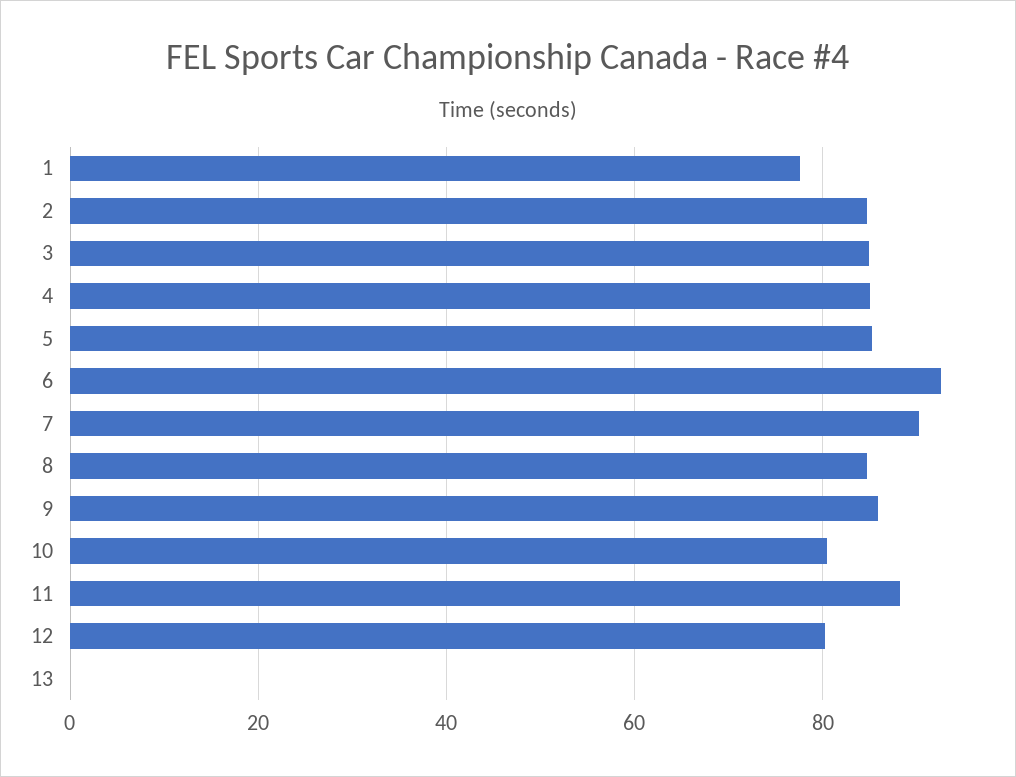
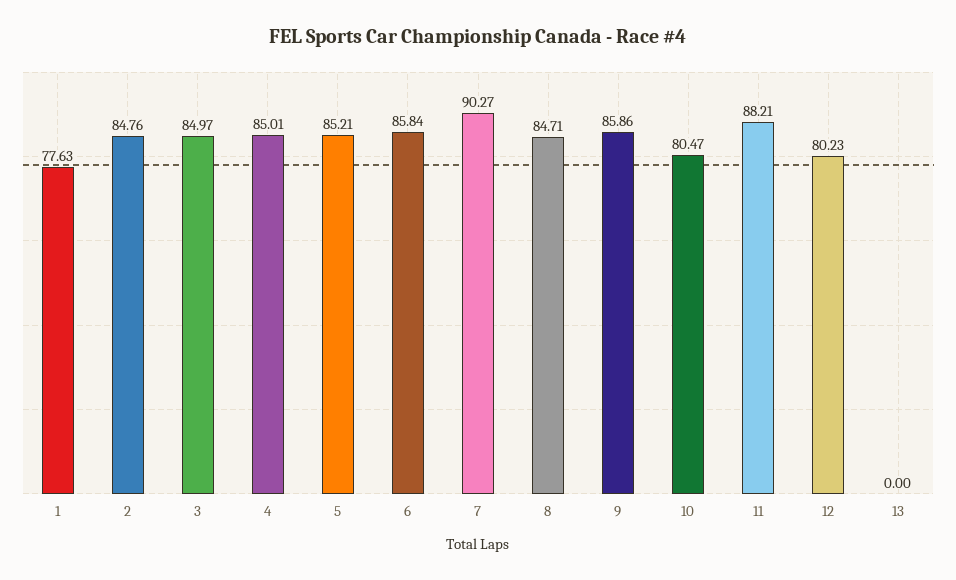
  {
    "1": 77.63,
    "2": 84.76,
    "3": 84.97,
    "4": 85.01,
    "5": 85.21,
-   "6": 92,
+   "6": 85.84,
    "7": 90.27,
    "8": 84.71,
    "9": 85.86,
    "10": 80.47,
    "11": 88.21,
    "12": 80.23,
    "13": 0
  }

